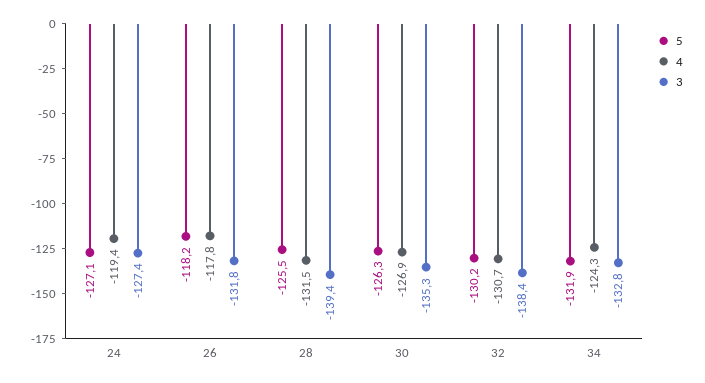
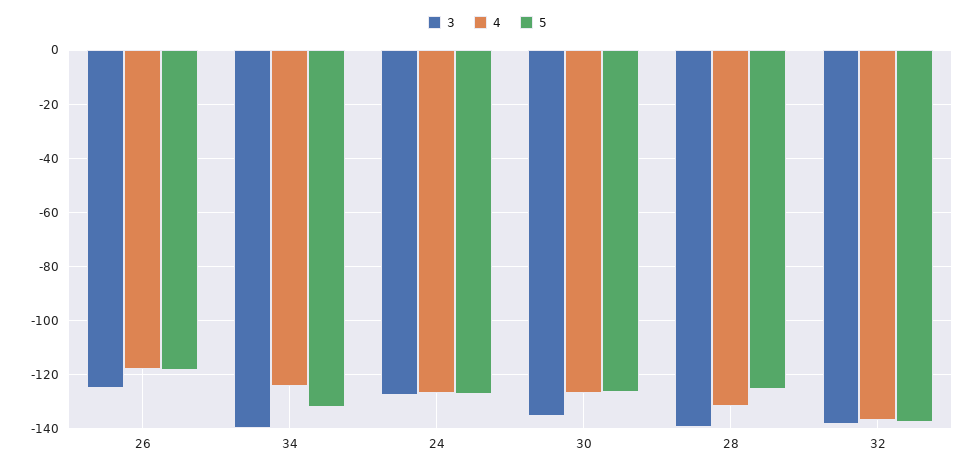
  {
    "5": {
      "24": -127.1,
      "26": -118.2,
      "28": -125.5,
      "30": -126.3,
-     "32": -130.2,
+     "32": -137.5,
      "34": -131.9
    },
    "4": {
-     "24": -119.4,
+     "24": -127.5,
      "26": -117.8,
      "28": -131.5,
      "30": -126.9,
-     "32": -130.7,
+     "32": -137.5,
      "34": -124.3
    },
    "3": {
      "24": -127.4,
-     "26": -131.8,
+     "26": -125,
      "28": -139.4,
      "30": -135.3,
      "32": -138.4,
-     "34": -132.8
+     "34": -140
    }
  }

